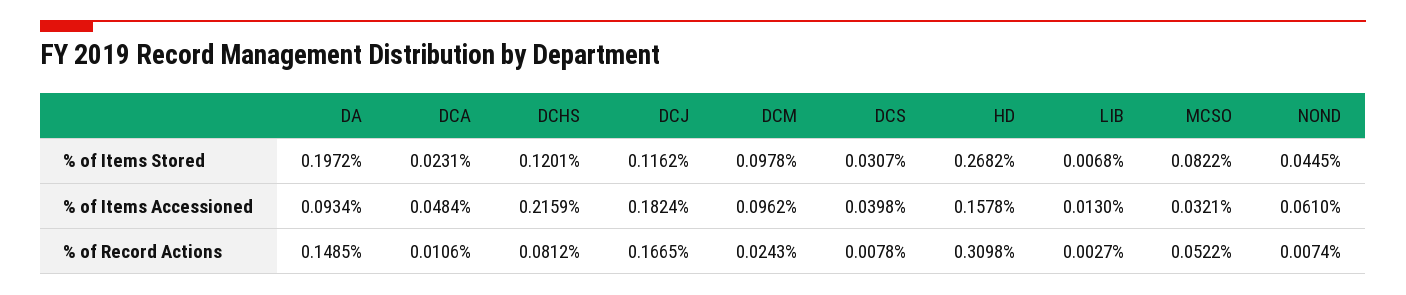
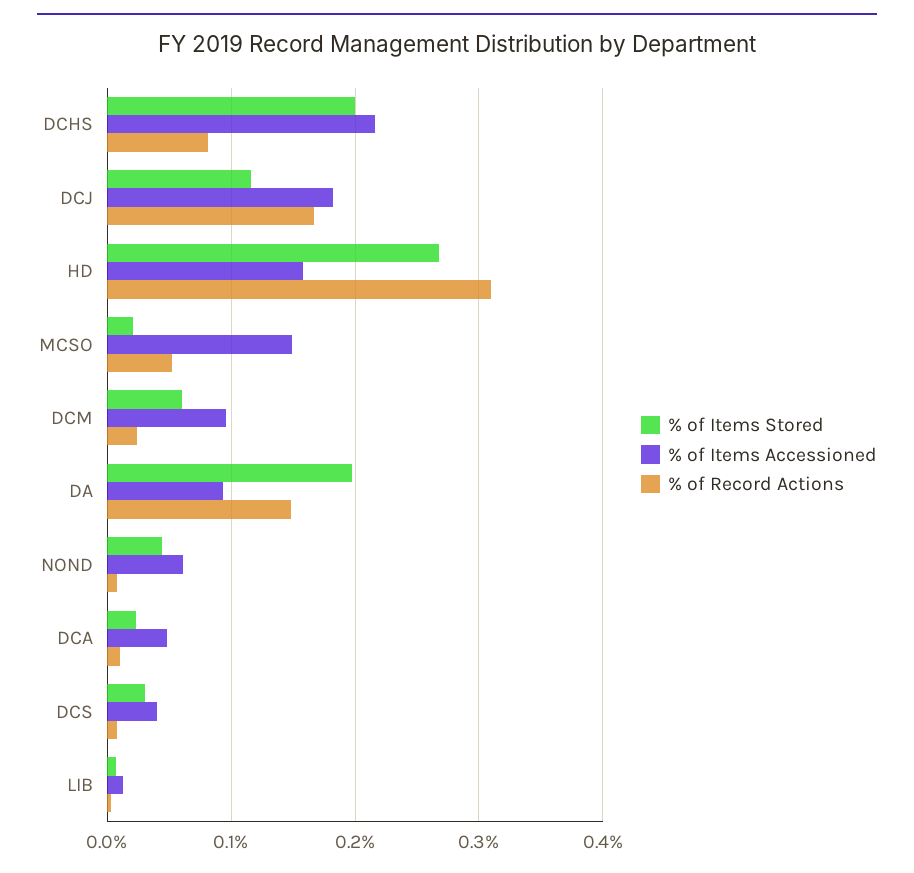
  {
    "% of Items Stored": {
      "DA": 0.1972,
      "DCA": 0.0231,
-     "DCHS": 0.1201,
+     "DCHS": 0.2,
      "DCJ": 0.1162,
-     "DCM": 0.0978,
+     "DCM": 0.06,
      "DCS": 0.0307,
      "HD": 0.2682,
      "LIB": 0.0068,
-     "MCSO": 0.0822,
+     "MCSO": 0.02,
      "NOND": 0.0445
    },
    "% of Items Accessioned": {
      "DA": 0.0934,
      "DCA": 0.0484,
      "DCHS": 0.2159,
      "DCJ": 0.1824,
      "DCM": 0.0962,
      "DCS": 0.0398,
      "HD": 0.1578,
      "LIB": 0.013,
-     "MCSO": 0.0321,
+     "MCSO": 0.15,
      "NOND": 0.061
    },
    "% of Record Actions": {
      "DA": 0.1485,
      "DCA": 0.0106,
      "DCHS": 0.0812,
      "DCJ": 0.1665,
      "DCM": 0.0243,
      "DCS": 0.0078,
      "HD": 0.3098,
      "LIB": 0.0027,
      "MCSO": 0.0522,
      "NOND": 0.0074
    }
  }

